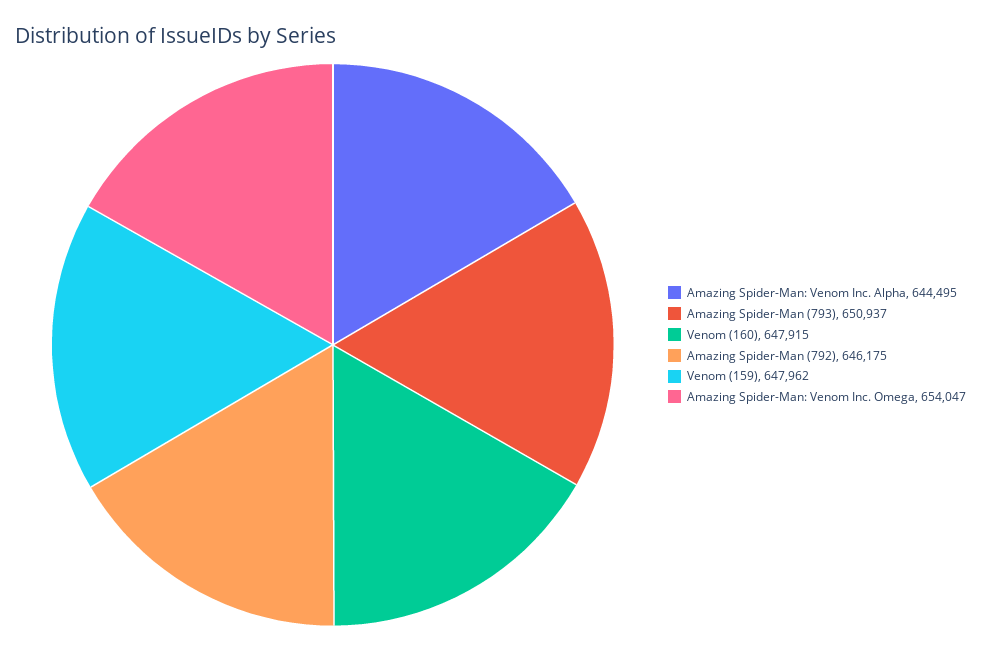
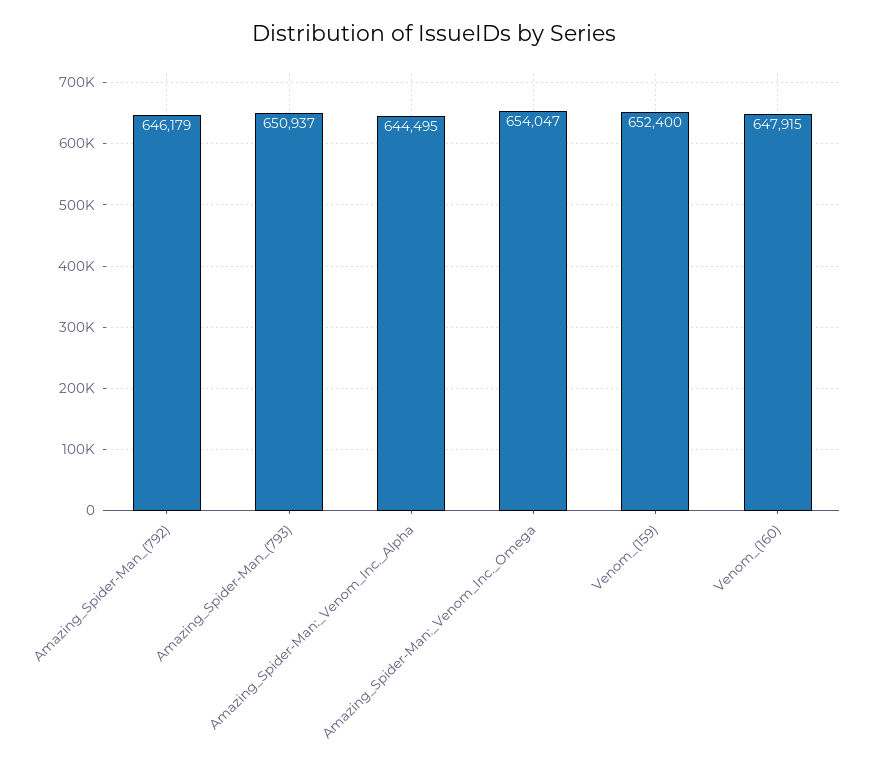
  {
    "Amazing Spider-Man: Venom Inc. Alpha": 644495,
    "Amazing Spider-Man (793)": 650937,
    "Venom (160)": 647915,
-   "Amazing Spider-Man (792)": 646175,
+   "Amazing Spider-Man (792)": 646179,
-   "Venom (159)": 647962,
+   "Venom (159)": 652400,
    "Amazing Spider-Man: Venom Inc. Omega": 654047
  }

